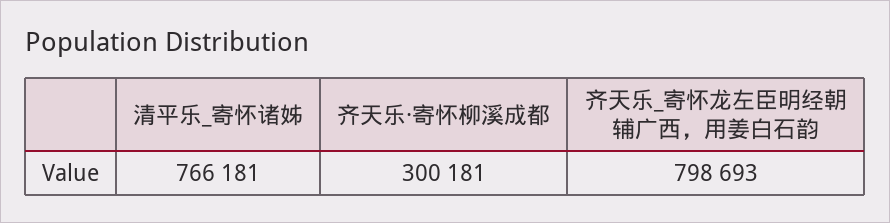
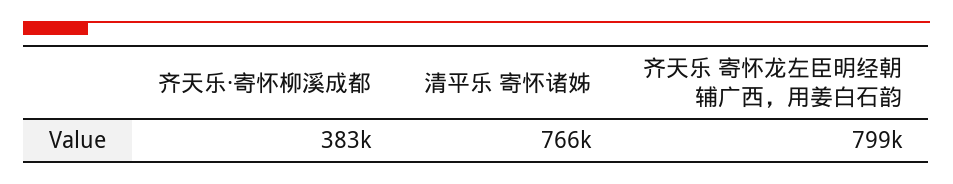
  {
    "清平乐_寄怀诸姊": 766181,
-   "齐天乐·寄怀柳溪成都": 300181,
+   "齐天乐·寄怀柳溪成都": 383000,
    "齐天乐_寄怀龙左臣明经朝辅广西，用姜白石韵": 798693
  }

